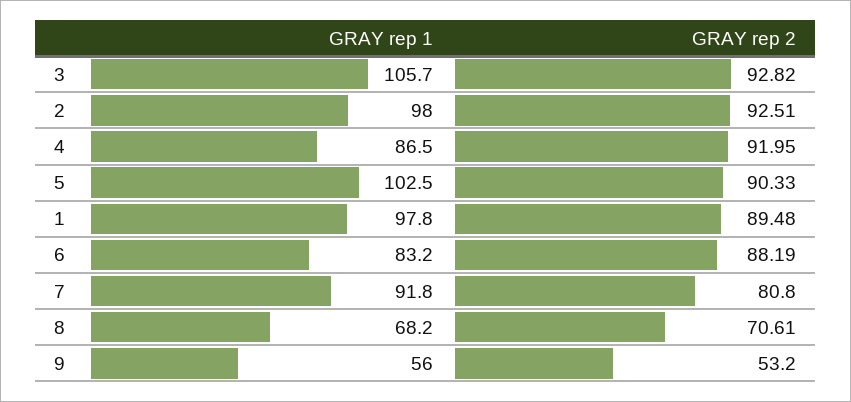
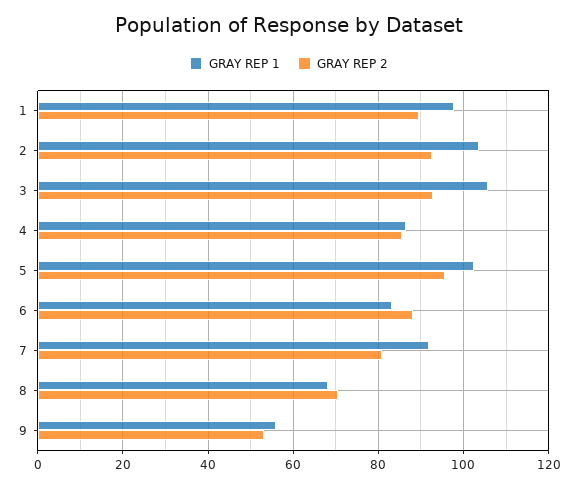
  {
    "GRAY rep 1": {
      "3": 105.7,
-     "2": 98,
+     "2": 104,
      "4": 86.5,
      "5": 102.5,
      "1": 97.8,
      "6": 83.2,
      "7": 91.8,
      "8": 68.2,
      "9": 56
    },
    "GRAY rep 2": {
      "3": 92.82,
      "2": 92.51,
-     "4": 91.95,
+     "4": 86,
-     "5": 90.33,
+     "5": 96,
      "1": 89.48,
      "6": 88.19,
      "7": 80.8,
      "8": 70.61,
      "9": 53.2
    }
  }

